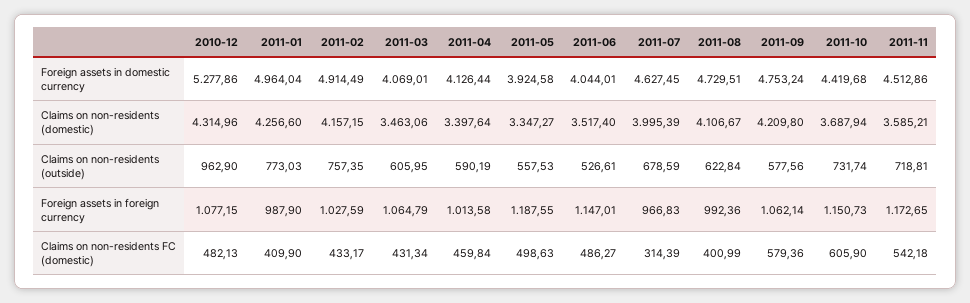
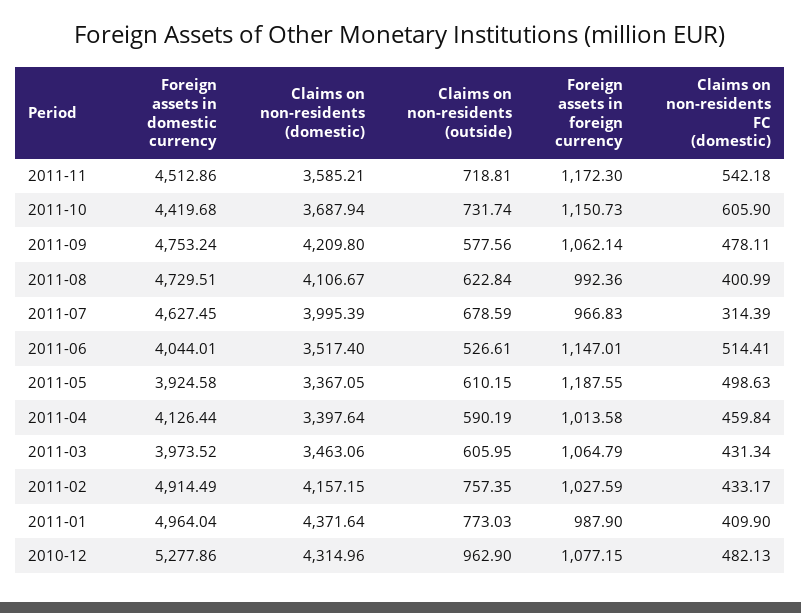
  {
    "2010-12": {
      "Foreign assets in domestic currency": 5277.86,
      "Claims on non-residents (domestic)": 4314.96,
      "Claims on non-residents (outside)": 962.9,
      "Foreign assets in foreign currency": 1077.15,
      "Claims on non-residents FC (domestic)": 482.13
    },
    "2011-01": {
      "Foreign assets in domestic currency": 4964.04,
-     "Claims on non-residents (domestic)": 4256.6,
+     "Claims on non-residents (domestic)": 4371.64,
      "Claims on non-residents (outside)": 773.03,
      "Foreign assets in foreign currency": 987.9,
      "Claims on non-residents FC (domestic)": 409.9
    },
    "2011-02": {
      "Foreign assets in domestic currency": 4914.49,
      "Claims on non-residents (domestic)": 4157.15,
      "Claims on non-residents (outside)": 757.35,
      "Foreign assets in foreign currency": 1027.59,
      "Claims on non-residents FC (domestic)": 433.17
    },
    "2011-03": {
-     "Foreign assets in domestic currency": 4069.01,
+     "Foreign assets in domestic currency": 3973.52,
      "Claims on non-residents (domestic)": 3463.06,
      "Claims on non-residents (outside)": 605.95,
      "Foreign assets in foreign currency": 1064.79,
      "Claims on non-residents FC (domestic)": 431.34
    },
    "2011-04": {
      "Foreign assets in domestic currency": 4126.44,
      "Claims on non-residents (domestic)": 3397.64,
      "Claims on non-residents (outside)": 590.19,
      "Foreign assets in foreign currency": 1013.58,
      "Claims on non-residents FC (domestic)": 459.84
    },
    "2011-05": {
      "Foreign assets in domestic currency": 3924.58,
-     "Claims on non-residents (domestic)": 3347.27,
+     "Claims on non-residents (domestic)": 3367.05,
-     "Claims on non-residents (outside)": 557.53,
+     "Claims on non-residents (outside)": 610.15,
      "Foreign assets in foreign currency": 1187.55,
      "Claims on non-residents FC (domestic)": 498.63
    },
    "2011-06": {
      "Foreign assets in domestic currency": 4044.01,
      "Claims on non-residents (domestic)": 3517.4,
      "Claims on non-residents (outside)": 526.61,
      "Foreign assets in foreign currency": 1147.01,
-     "Claims on non-residents FC (domestic)": 486.27
+     "Claims on non-residents FC (domestic)": 514.41
    },
    "2011-07": {
      "Foreign assets in domestic currency": 4627.45,
      "Claims on non-residents (domestic)": 3995.39,
      "Claims on non-residents (outside)": 678.59,
      "Foreign assets in foreign currency": 966.83,
      "Claims on non-residents FC (domestic)": 314.39
    },
    "2011-08": {
      "Foreign assets in domestic currency": 4729.51,
      "Claims on non-residents (domestic)": 4106.67,
      "Claims on non-residents (outside)": 622.84,
      "Foreign assets in foreign currency": 992.36,
      "Claims on non-residents FC (domestic)": 400.99
    },
    "2011-09": {
      "Foreign assets in domestic currency": 4753.24,
      "Claims on non-residents (domestic)": 4209.8,
      "Claims on non-residents (outside)": 577.56,
      "Foreign assets in foreign currency": 1062.14,
-     "Claims on non-residents FC (domestic)": 579.36
+     "Claims on non-residents FC (domestic)": 478.11
    },
    "2011-10": {
      "Foreign assets in domestic currency": 4419.68,
      "Claims on non-residents (domestic)": 3687.94,
      "Claims on non-residents (outside)": 731.74,
      "Foreign assets in foreign currency": 1150.73,
      "Claims on non-residents FC (domestic)": 605.9
    },
    "2011-11": {
      "Foreign assets in domestic currency": 4512.86,
      "Claims on non-residents (domestic)": 3585.21,
      "Claims on non-residents (outside)": 718.81,
-     "Foreign assets in foreign currency": 1172.65,
+     "Foreign assets in foreign currency": 1172.3,
      "Claims on non-residents FC (domestic)": 542.18
    }
  }

